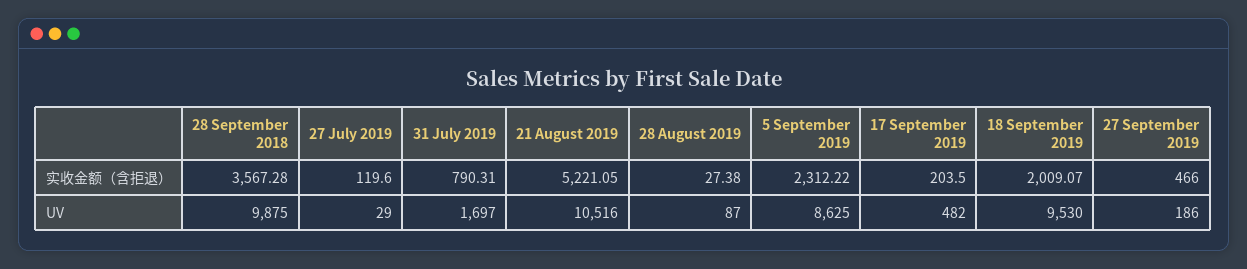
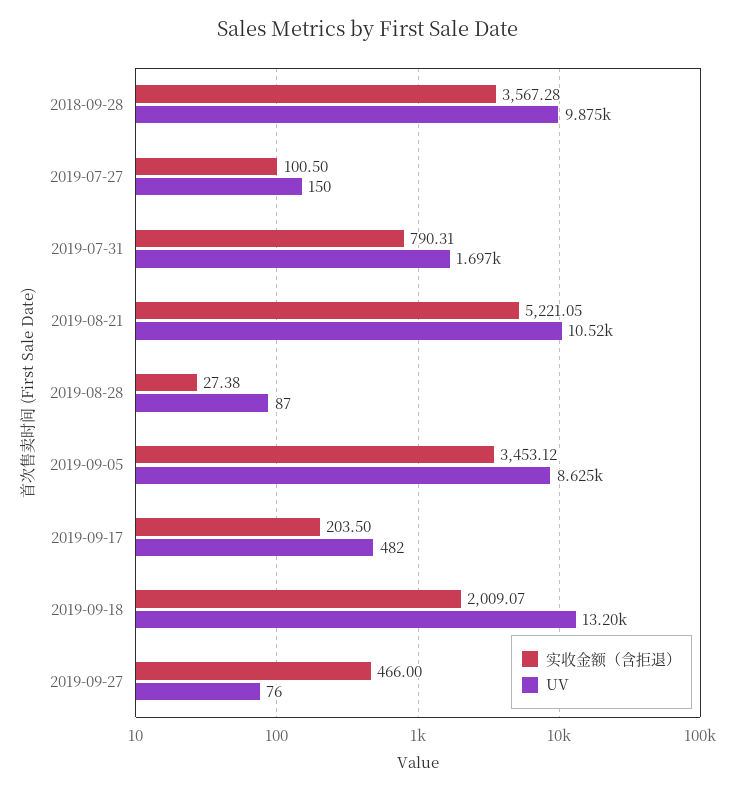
  {
    "实收金额（含拒退）": {
      "28 September 2018": 3567.28,
-     "27 July 2019": 119.6,
+     "27 July 2019": 100.5,
      "31 July 2019": 790.31,
      "21 August 2019": 5221.05,
      "28 August 2019": 27.38,
-     "5 September 2019": 2312.22,
+     "5 September 2019": 3453.12,
      "17 September 2019": 203.5,
      "18 September 2019": 2009.07,
      "27 September 2019": 466
    },
    "UV": {
      "28 September 2018": 9875,
-     "27 July 2019": 29,
+     "27 July 2019": 150,
      "31 July 2019": 1697,
      "21 August 2019": 10516,
      "28 August 2019": 87,
      "5 September 2019": 8625,
      "17 September 2019": 482,
-     "18 September 2019": 9530,
+     "18 September 2019": 13200,
-     "27 September 2019": 186
+     "27 September 2019": 76
    }
  }

